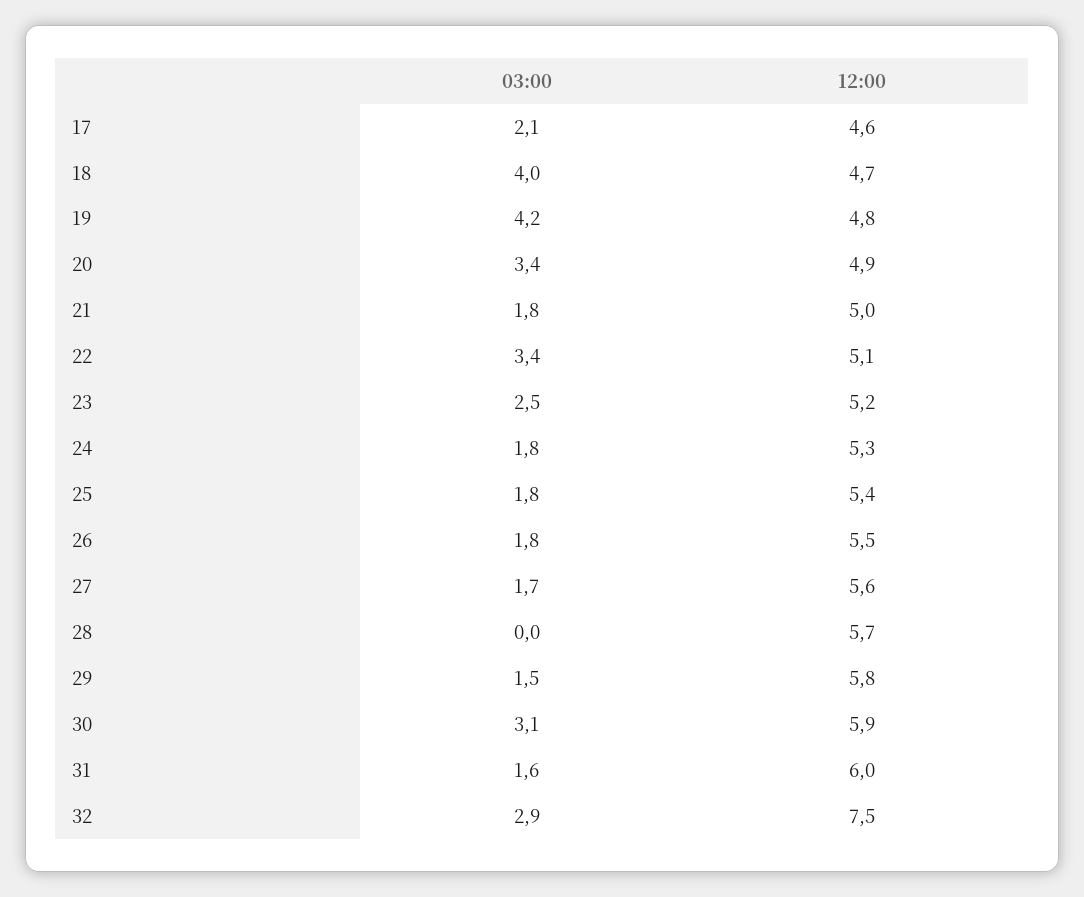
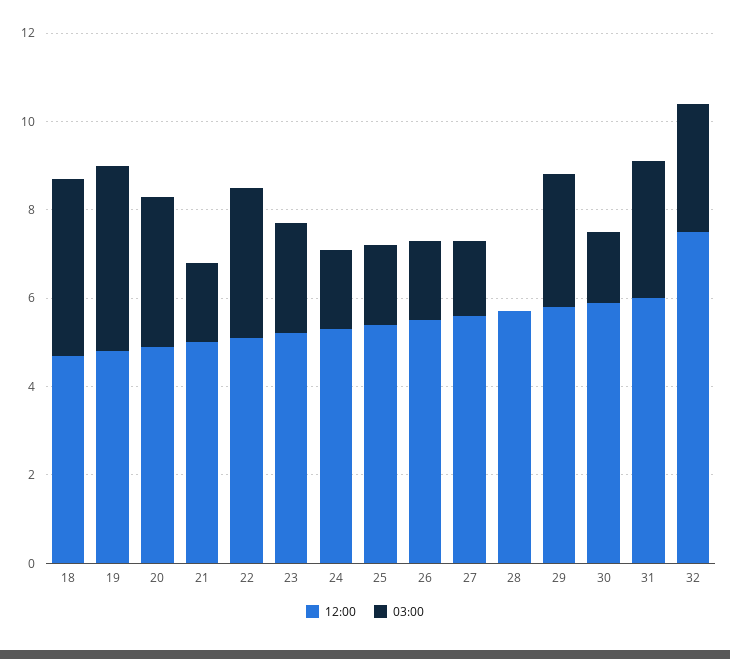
  {
    "03:00": {
-     "17": 2.1,
      "18": 4,
      "19": 4.2,
      "20": 3.4,
      "21": 1.8,
      "22": 3.4,
      "23": 2.5,
      "24": 1.8,
      "25": 1.8,
      "26": 1.8,
      "27": 1.7,
      "28": 0,
-     "29": 1.5,
+     "29": 3,
-     "30": 3.1,
+     "30": 1.5,
-     "31": 1.6,
+     "31": 3,
      "32": 2.9
    },
    "12:00": {
-     "17": 4.6,
      "18": 4.7,
      "19": 4.8,
      "20": 4.9,
      "21": 5,
      "22": 5.1,
      "23": 5.2,
      "24": 5.3,
      "25": 5.4,
      "26": 5.5,
      "27": 5.6,
      "28": 5.7,
      "29": 5.8,
      "30": 5.9,
      "31": 6,
      "32": 7.5
    }
  }

